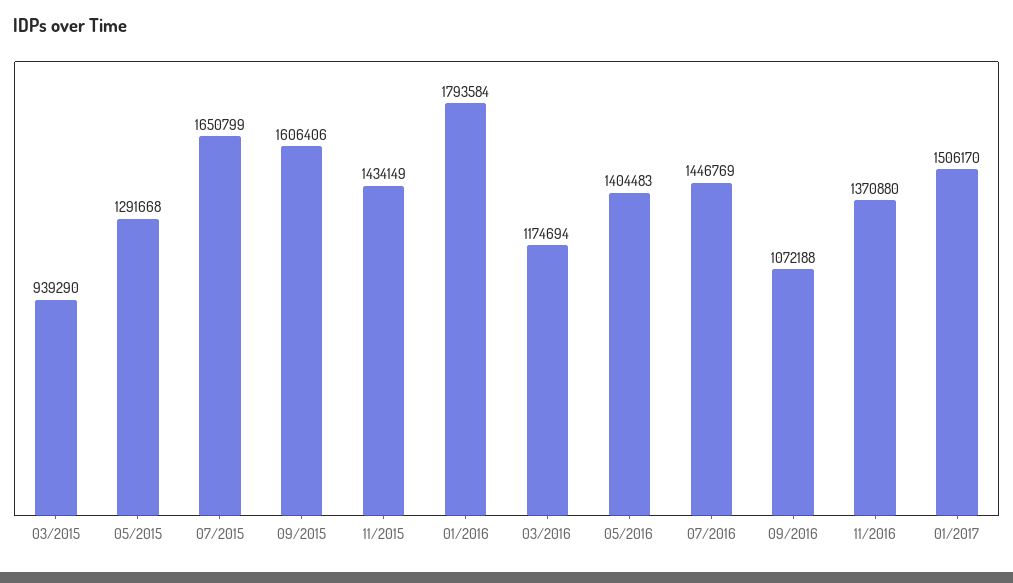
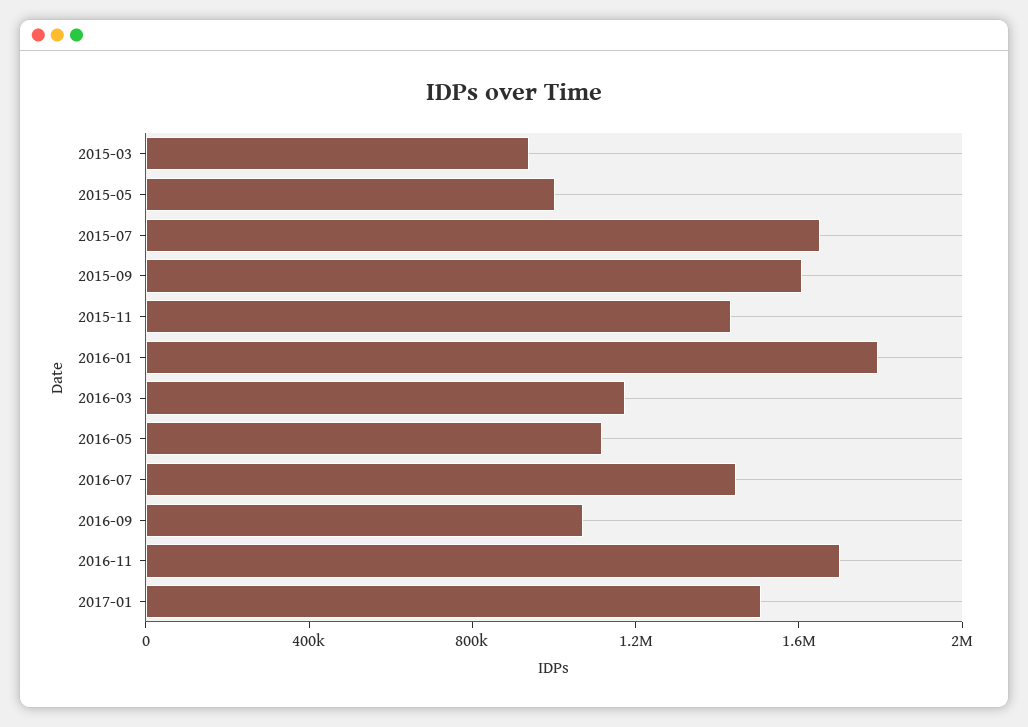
  {
    "03/2015": 939290,
-   "05/2015": 1291668,
+   "05/2015": 1000000,
    "07/2015": 1650799,
    "09/2015": 1606406,
    "11/2015": 1434149,
    "01/2016": 1793584,
    "03/2016": 1174694,
-   "05/2016": 1404483,
+   "05/2016": 1100000,
    "07/2016": 1446769,
    "09/2016": 1072188,
-   "11/2016": 1370880,
+   "11/2016": 1700000,
    "01/2017": 1506170
  }

